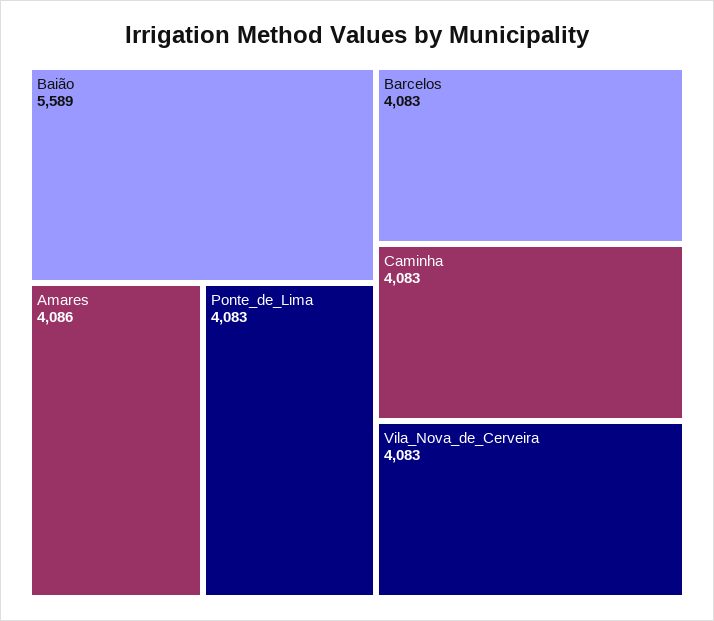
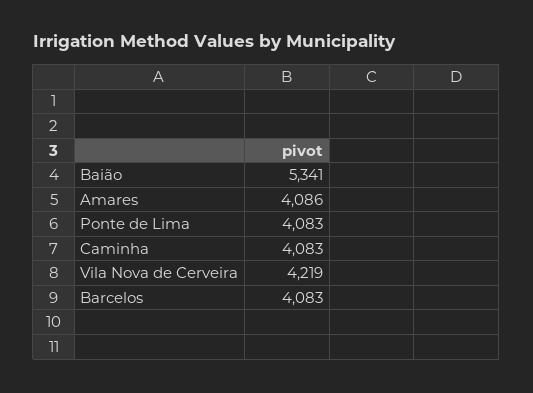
  {
-   "Baião": 5589,
+   "Baião": 5341,
    "Amares": 4086,
    "Ponte_de_Lima": 4083,
    "Barcelos": 4083,
    "Caminha": 4083,
-   "Vila_Nova_de_Cerveira": 4083
+   "Vila_Nova_de_Cerveira": 4219
  }

